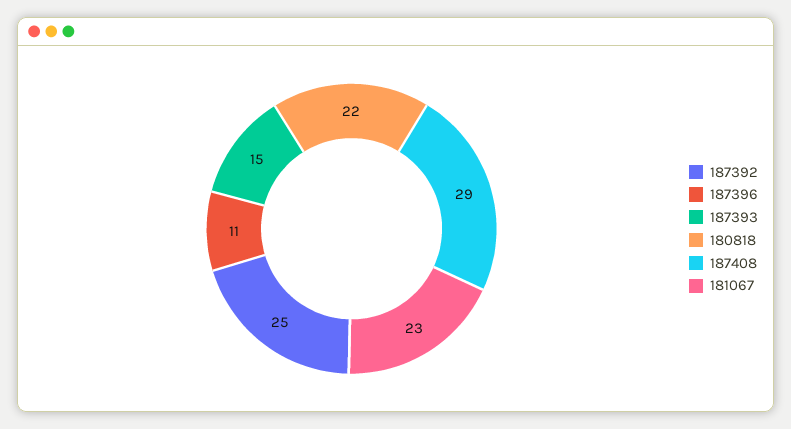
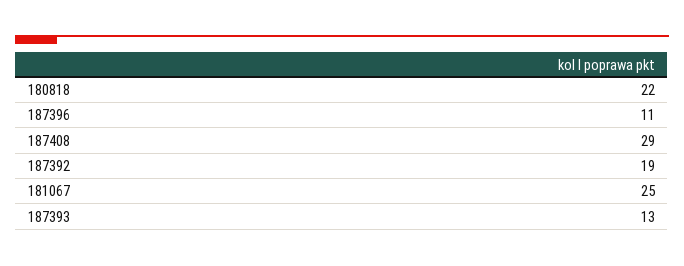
  {
-   "187392": 25,
+   "187392": 19,
    "187396": 11,
-   "187393": 15,
+   "187393": 13,
    "180818": 22,
    "187408": 29,
-   "181067": 23
+   "181067": 25
  }

